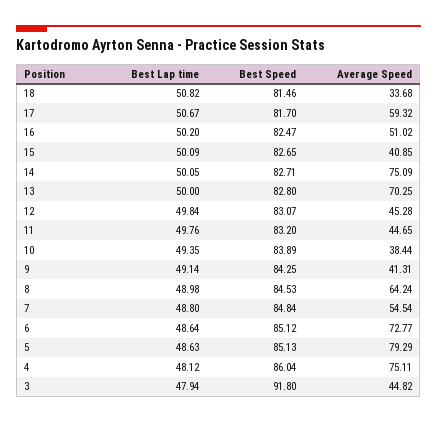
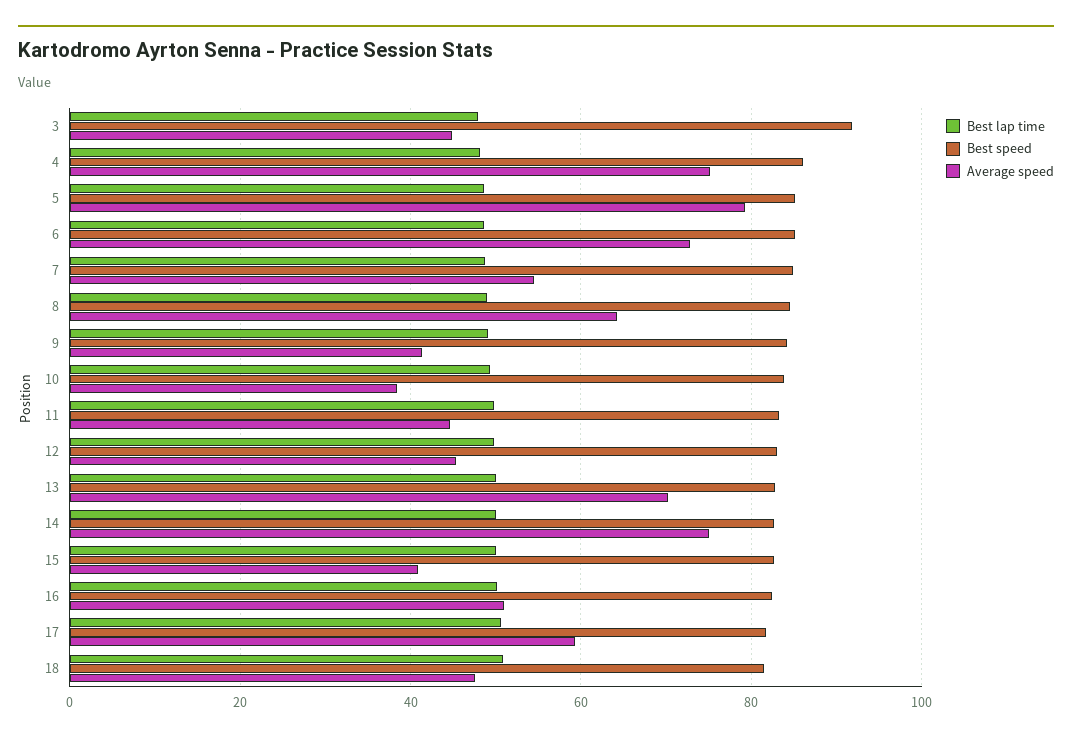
  {
    "Best Lap time": {
      "18": 50.82,
      "17": 50.67,
      "16": 50.2,
      "15": 50.09,
      "14": 50.05,
      "13": 50,
      "12": 49.84,
      "11": 49.76,
      "10": 49.35,
      "9": 49.14,
      "8": 48.98,
      "7": 48.8,
      "6": 48.64,
      "5": 48.63,
      "4": 48.12,
      "3": 47.94
    },
    "Best Speed": {
      "18": 81.46,
      "17": 81.7,
      "16": 82.47,
      "15": 82.65,
      "14": 82.71,
      "13": 82.8,
      "12": 83.07,
      "11": 83.2,
      "10": 83.89,
      "9": 84.25,
      "8": 84.53,
      "7": 84.84,
      "6": 85.12,
      "5": 85.13,
      "4": 86.04,
      "3": 91.8
    },
    "Average Speed": {
-     "18": 33.68,
+     "18": 48,
      "17": 59.32,
      "16": 51.02,
      "15": 40.85,
      "14": 75.09,
      "13": 70.25,
      "12": 45.28,
      "11": 44.65,
      "10": 38.44,
      "9": 41.31,
      "8": 64.24,
      "7": 54.54,
      "6": 72.77,
      "5": 79.29,
      "4": 75.11,
      "3": 44.82
    }
  }

